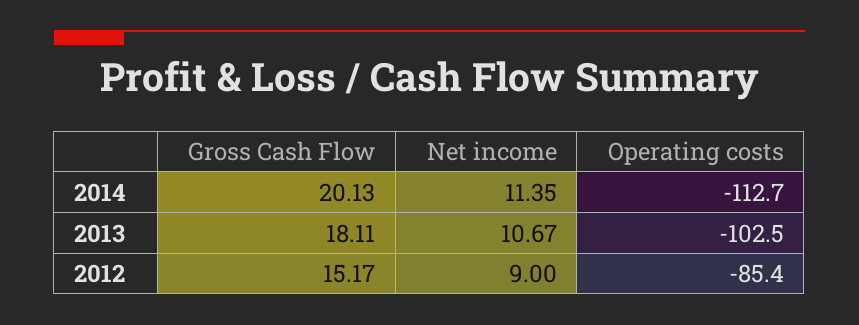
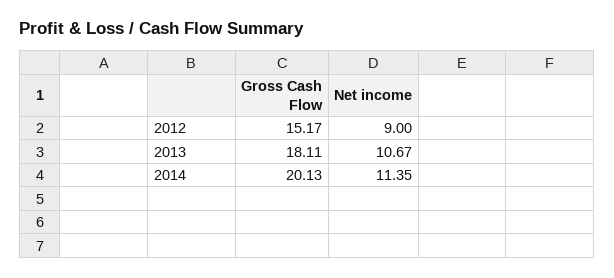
  {
    "Gross Cash Flow": {
      "2014": 20.13,
      "2013": 18.11,
      "2012": 15.17
    },
    "Net income": {
      "2014": 11.35,
      "2013": 10.67,
      "2012": 9
-   },
+   }
-   "Operating costs": {
-     "2014": -112.7,
-     "2013": -102.5,
-     "2012": -85.4
-   }
  }

